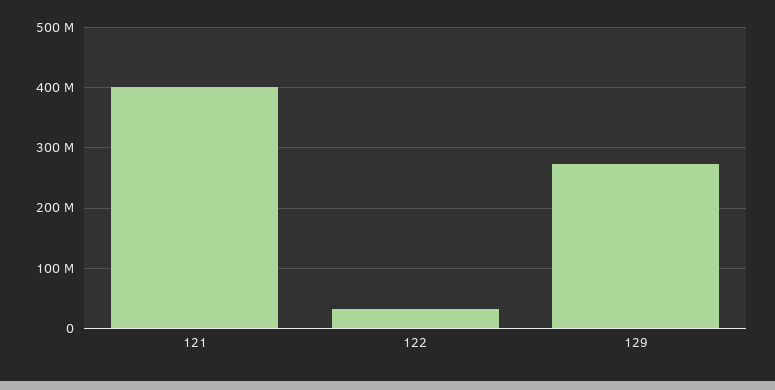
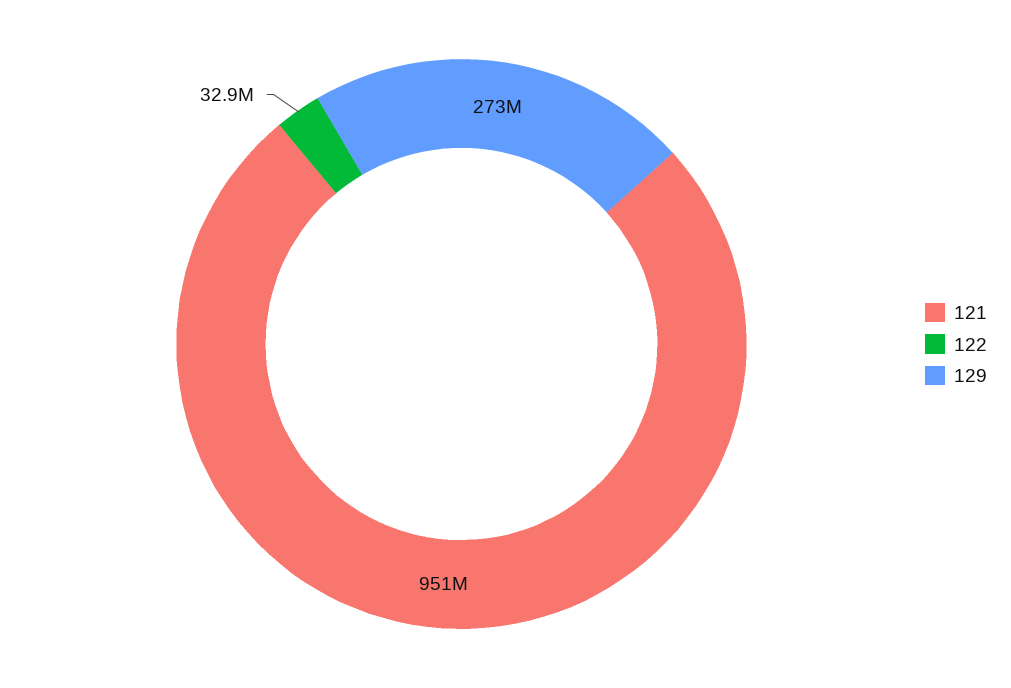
  {
-   "121": 400000000,
+   "121": 951000000,
    "122": 32900000,
    "129": 273000000
  }

